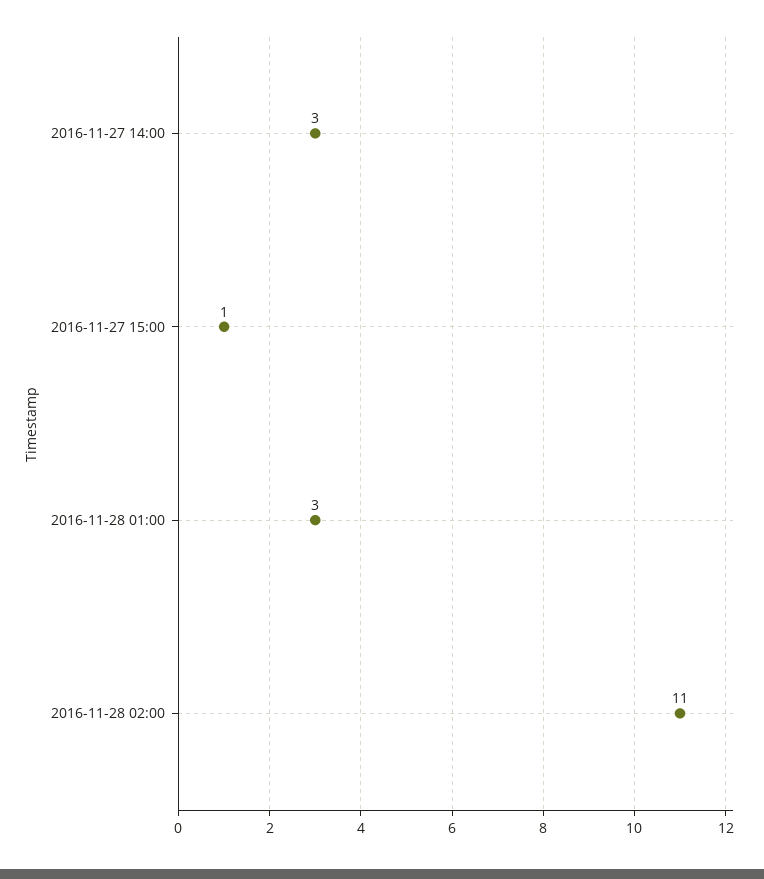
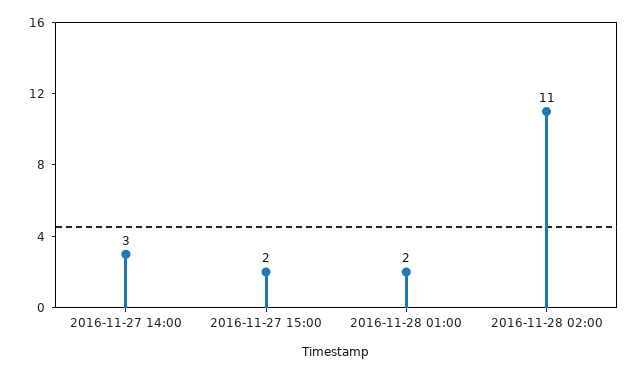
  {
    "2016-11-27 14:00": 3,
-   "2016-11-27 15:00": 1,
+   "2016-11-27 15:00": 2,
-   "2016-11-28 01:00": 3,
+   "2016-11-28 01:00": 2,
    "2016-11-28 02:00": 11
  }

